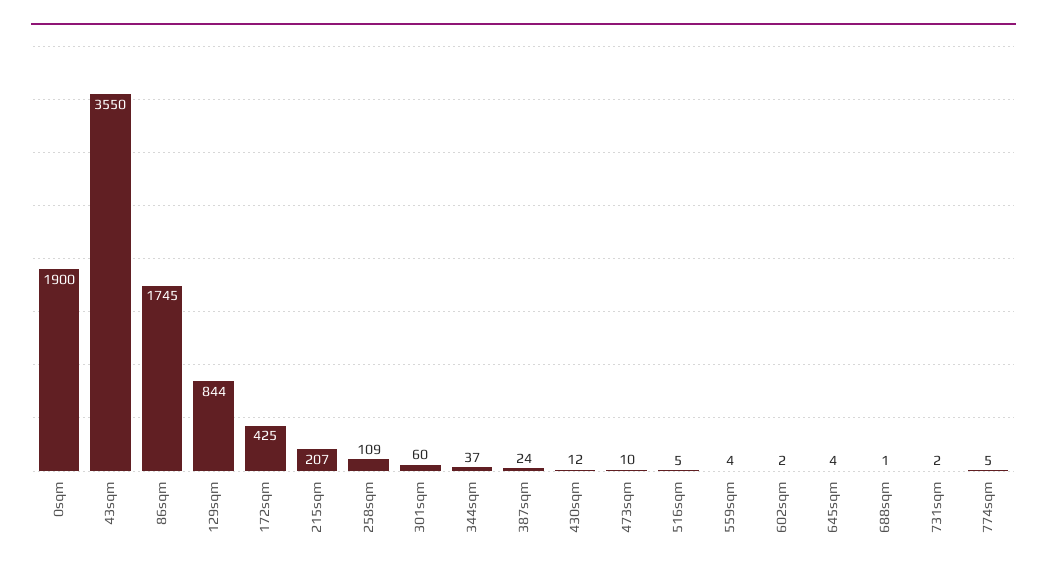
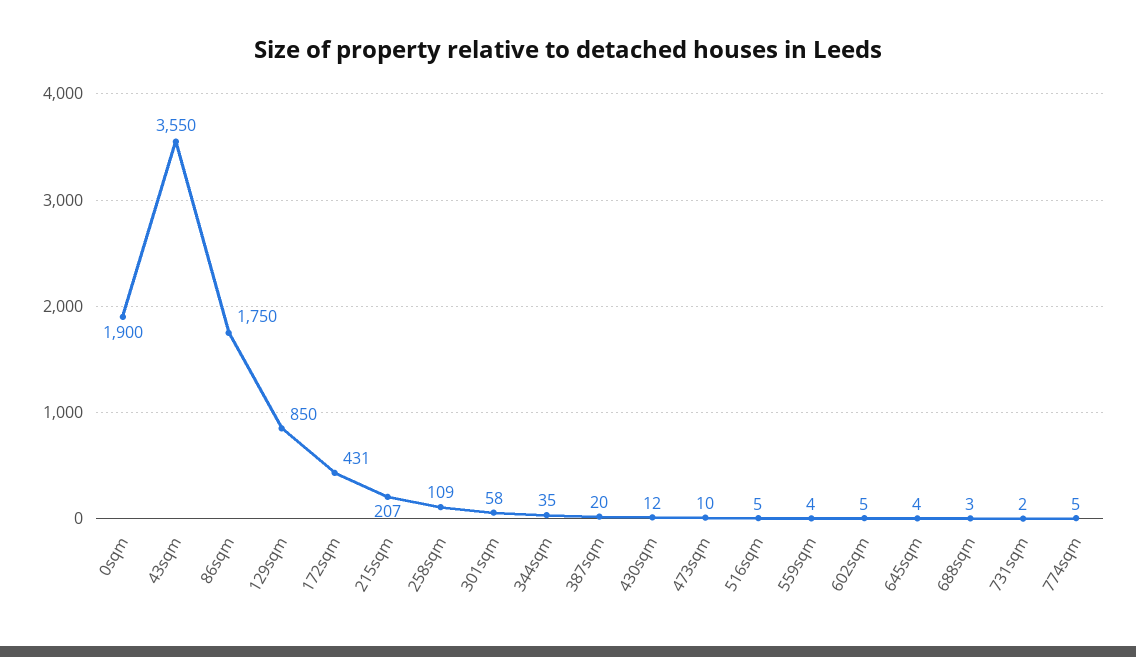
  {
    "0sqm": 1900,
    "43sqm": 3550,
-   "86sqm": 1745,
+   "86sqm": 1750,
-   "129sqm": 844,
+   "129sqm": 850,
-   "172sqm": 425,
+   "172sqm": 431,
    "215sqm": 207,
    "258sqm": 109,
-   "301sqm": 60,
+   "301sqm": 58,
-   "344sqm": 37,
+   "344sqm": 35,
-   "387sqm": 24,
+   "387sqm": 20,
    "430sqm": 12,
    "473sqm": 10,
    "516sqm": 5,
    "559sqm": 4,
-   "602sqm": 2,
+   "602sqm": 5,
    "645sqm": 4,
-   "688sqm": 1,
+   "688sqm": 3,
    "731sqm": 2,
    "774sqm": 5
  }

